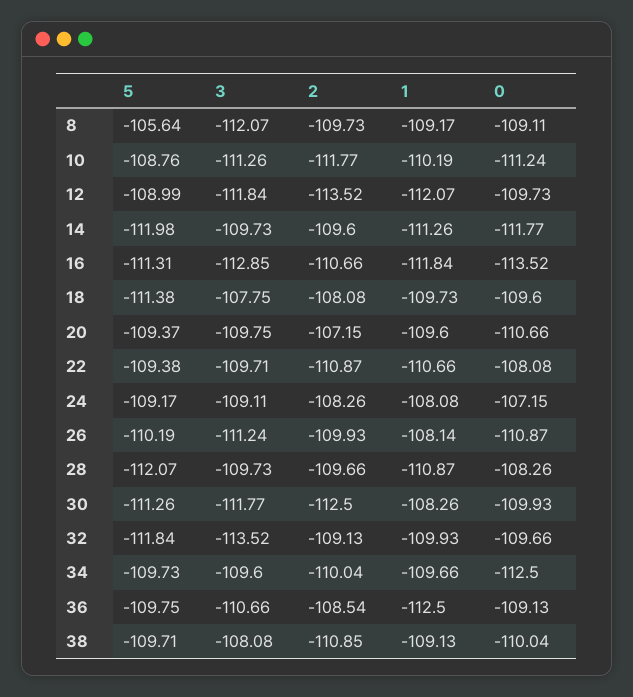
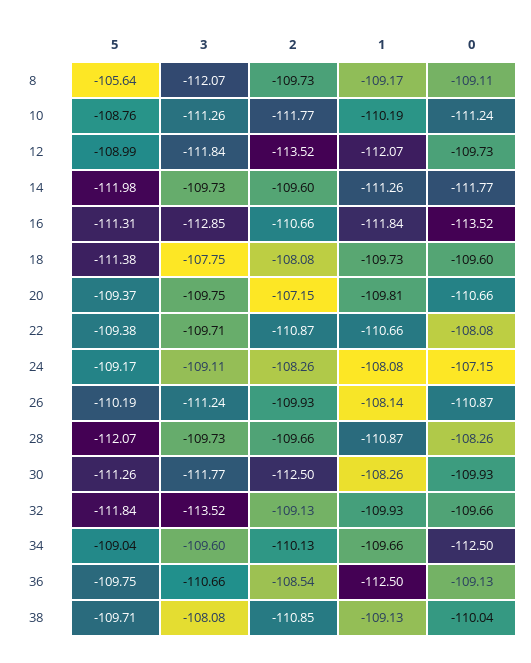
  {
    "5": {
      "8": -105.64,
      "10": -108.76,
      "12": -108.99,
      "14": -111.98,
      "16": -111.31,
      "18": -111.38,
      "20": -109.37,
      "22": -109.38,
      "24": -109.17,
      "26": -110.19,
      "28": -112.07,
      "30": -111.26,
      "32": -111.84,
-     "34": -109.73,
+     "34": -109.04,
      "36": -109.75,
      "38": -109.71
    },
    "3": {
      "8": -112.07,
      "10": -111.26,
      "12": -111.84,
      "14": -109.73,
      "16": -112.85,
      "18": -107.75,
      "20": -109.75,
      "22": -109.71,
      "24": -109.11,
      "26": -111.24,
      "28": -109.73,
      "30": -111.77,
      "32": -113.52,
      "34": -109.6,
      "36": -110.66,
      "38": -108.08
    },
    "2": {
      "8": -109.73,
      "10": -111.77,
      "12": -113.52,
      "14": -109.6,
      "16": -110.66,
      "18": -108.08,
      "20": -107.15,
      "22": -110.87,
      "24": -108.26,
      "26": -109.93,
      "28": -109.66,
      "30": -112.5,
      "32": -109.13,
-     "34": -110.04,
+     "34": -110.13,
      "36": -108.54,
      "38": -110.85
    },
    "1": {
      "8": -109.17,
      "10": -110.19,
      "12": -112.07,
      "14": -111.26,
      "16": -111.84,
      "18": -109.73,
-     "20": -109.6,
+     "20": -109.81,
      "22": -110.66,
      "24": -108.08,
      "26": -108.14,
      "28": -110.87,
      "30": -108.26,
      "32": -109.93,
      "34": -109.66,
      "36": -112.5,
      "38": -109.13
    },
    "0": {
      "8": -109.11,
      "10": -111.24,
      "12": -109.73,
      "14": -111.77,
      "16": -113.52,
      "18": -109.6,
      "20": -110.66,
      "22": -108.08,
      "24": -107.15,
      "26": -110.87,
      "28": -108.26,
      "30": -109.93,
      "32": -109.66,
      "34": -112.5,
      "36": -109.13,
      "38": -110.04
    }
  }

